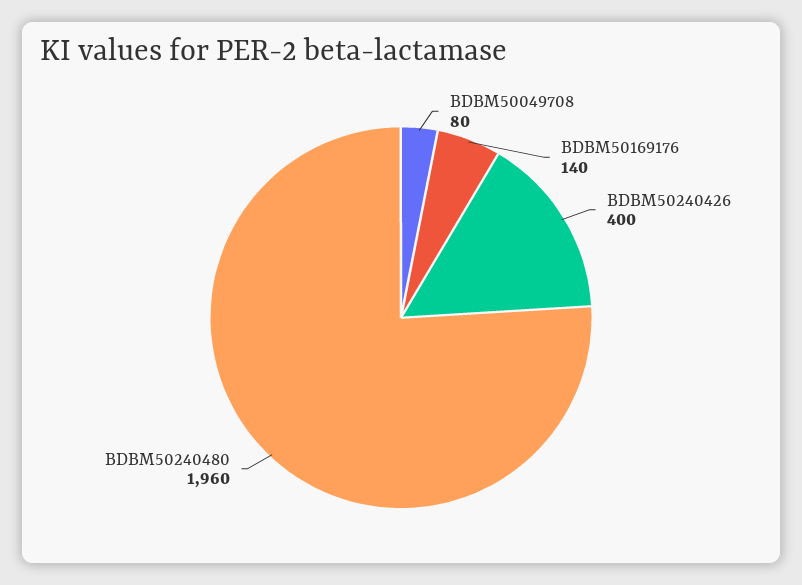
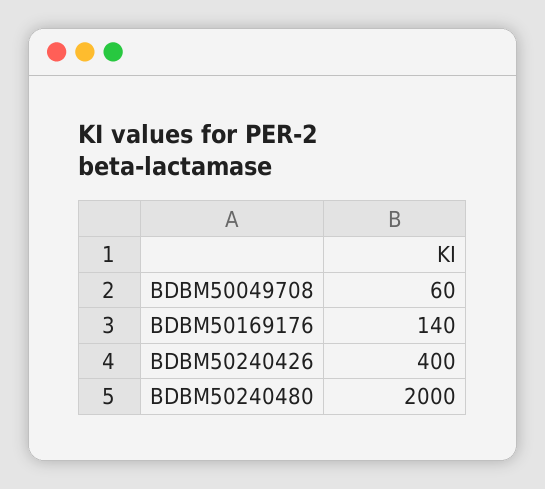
  {
-   "BDBM50049708": 80,
+   "BDBM50049708": 60,
    "BDBM50169176": 140,
    "BDBM50240426": 400,
-   "BDBM50240480": 1960
+   "BDBM50240480": 2000
  }

